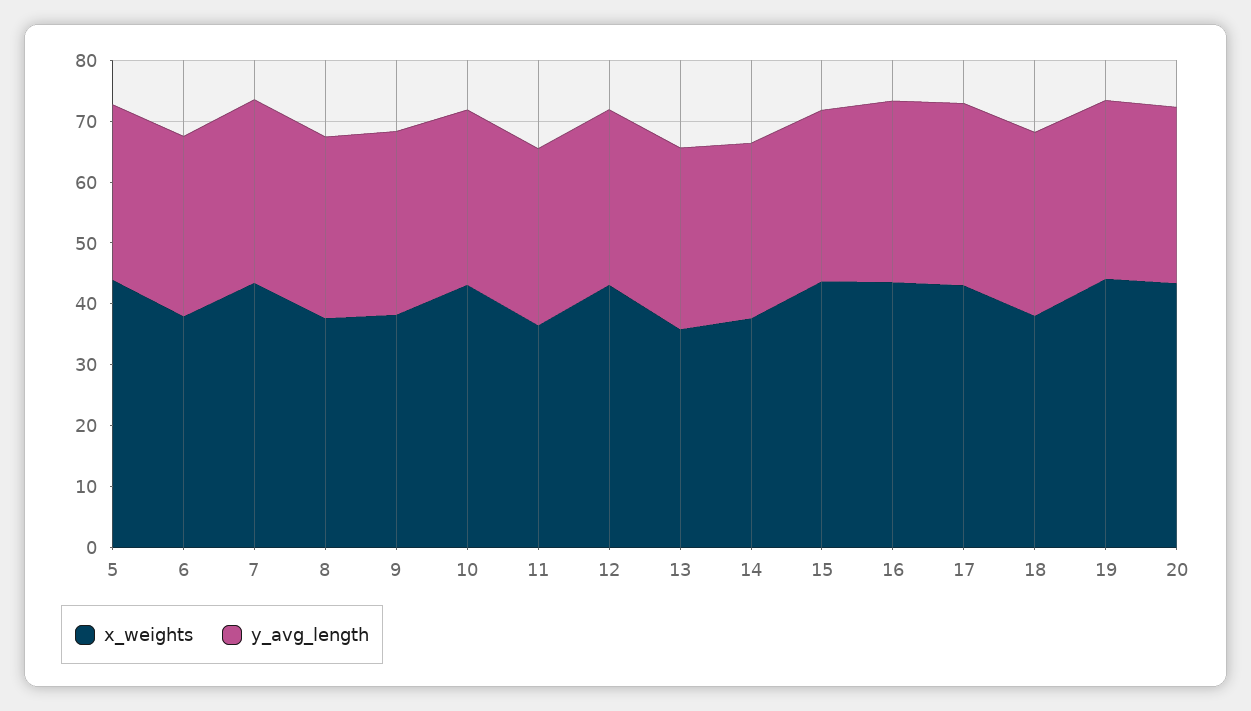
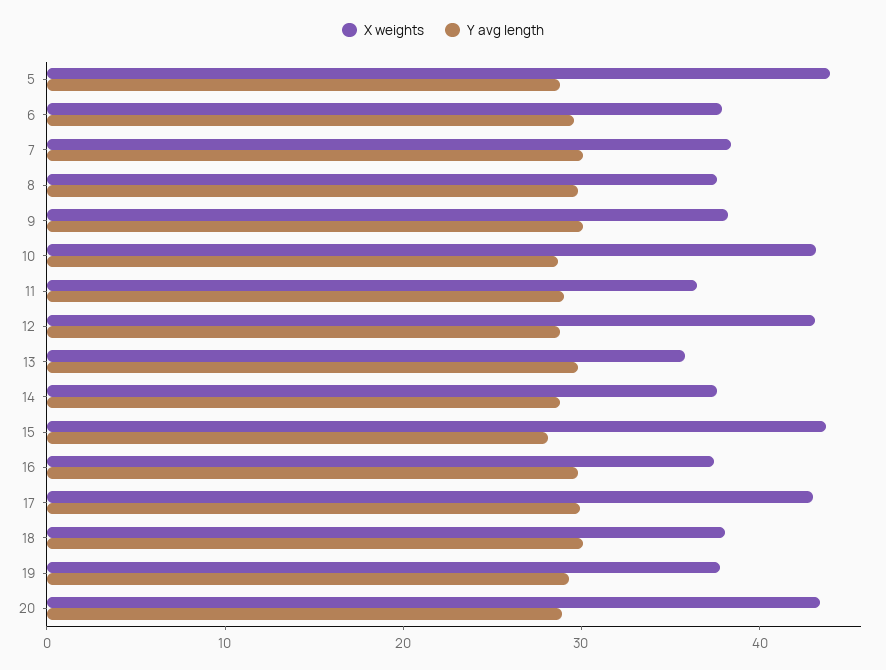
  {
    "x_weights": {
      "5": 44,
      "6": 38,
-     "7": 44,
+     "7": 38,
      "8": 38,
      "9": 38,
      "10": 44,
      "11": 36,
      "12": 44,
      "13": 36,
      "14": 38,
      "15": 44,
-     "16": 44,
+     "16": 38,
      "17": 44,
      "18": 38,
-     "19": 44,
+     "19": 38,
      "20": 44
    },
    "y_avg_length": {
      "5": 28,
      "6": 30,
      "7": 30,
      "8": 30,
      "9": 30,
      "10": 28,
      "11": 30,
      "12": 28,
      "13": 30,
      "14": 28,
      "15": 28,
      "16": 30,
      "17": 30,
      "18": 30,
      "19": 30,
      "20": 28
    }
  }

